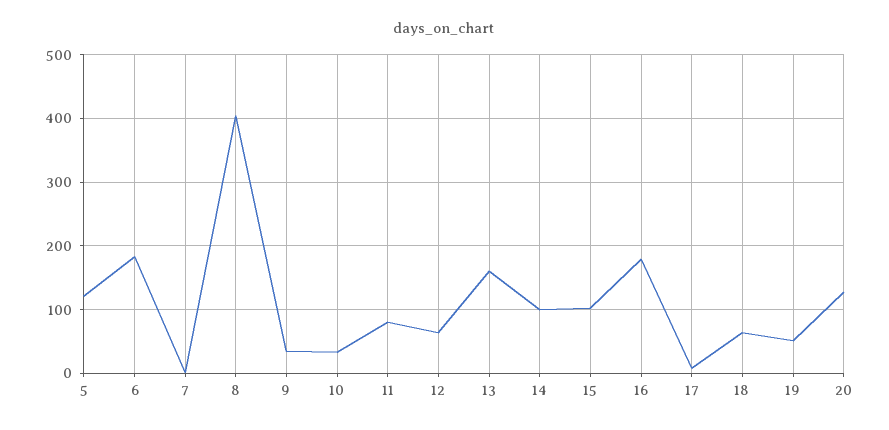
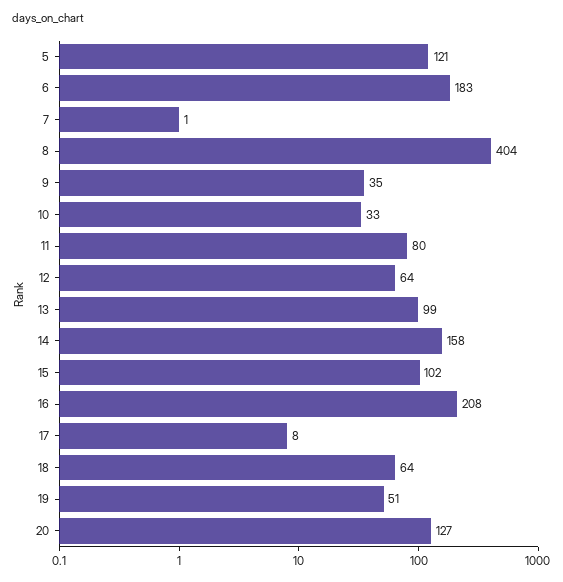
  {
    "5": 121,
    "6": 183,
    "7": 1,
    "8": 404,
    "9": 35,
    "10": 33,
    "11": 80,
    "12": 64,
-   "13": 160,
+   "13": 99,
-   "14": 100,
+   "14": 158,
    "15": 102,
-   "16": 180,
+   "16": 208,
    "17": 8,
    "18": 64,
    "19": 51,
    "20": 127
  }

